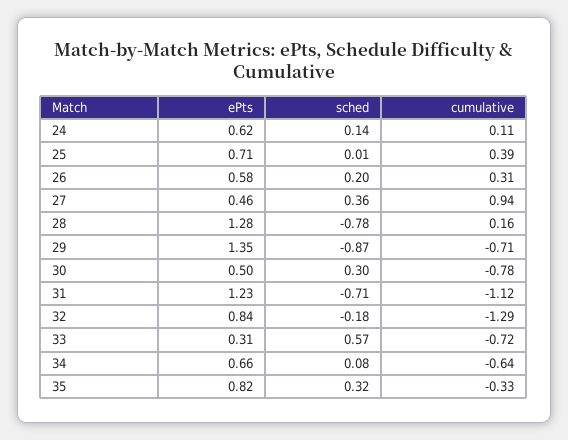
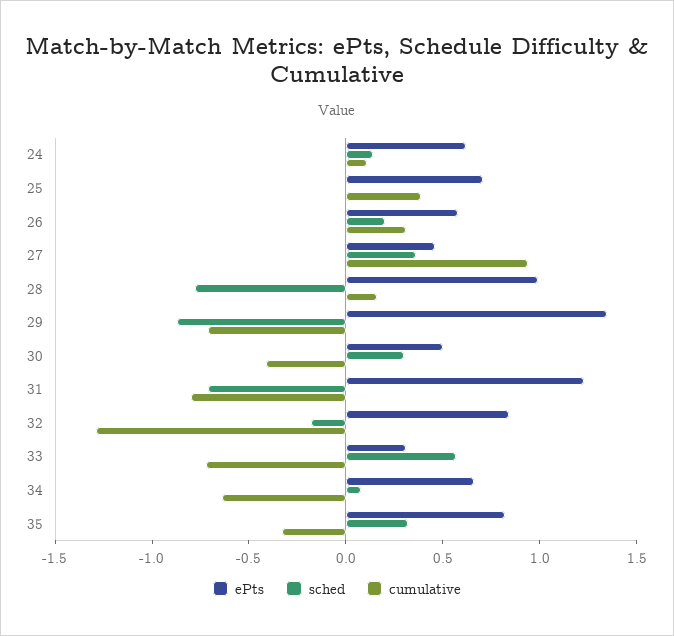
  {
    "ePts": {
      "24": 0.62,
      "25": 0.71,
      "26": 0.58,
      "27": 0.46,
-     "28": 1.28,
+     "28": 1,
      "29": 1.35,
      "30": 0.5,
      "31": 1.23,
      "32": 0.84,
      "33": 0.31,
      "34": 0.66,
      "35": 0.82
    },
    "sched": {
      "24": 0.14,
      "25": 0.01,
      "26": 0.2,
      "27": 0.36,
      "28": -0.78,
      "29": -0.87,
      "30": 0.3,
      "31": -0.71,
      "32": -0.18,
      "33": 0.57,
      "34": 0.08,
      "35": 0.32
    },
    "cumulative": {
      "24": 0.11,
      "25": 0.39,
      "26": 0.31,
      "27": 0.94,
      "28": 0.16,
      "29": -0.71,
-     "30": -0.78,
+     "30": -0.4,
-     "31": -1.12,
+     "31": -0.8,
      "32": -1.29,
      "33": -0.72,
      "34": -0.64,
      "35": -0.33
    }
  }

